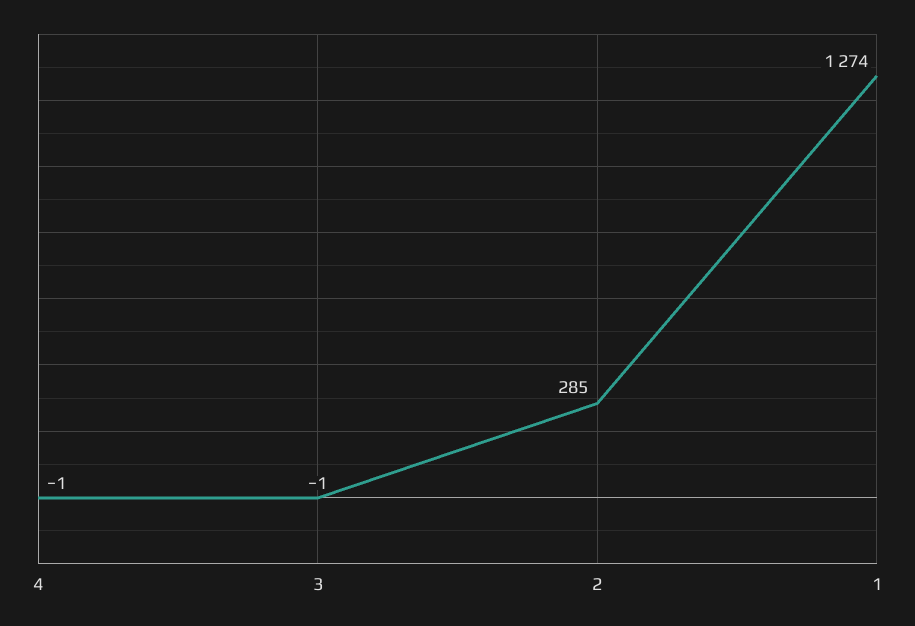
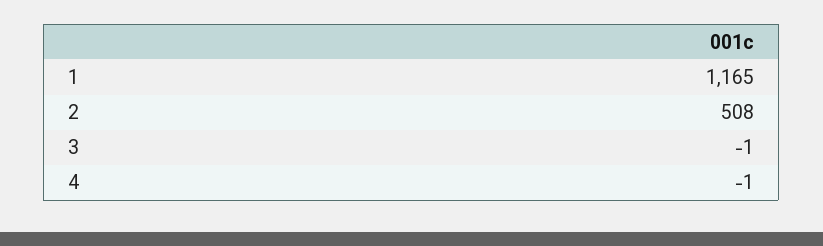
  {
    "4": -1,
    "3": -1,
-   "2": 285,
+   "2": 508,
-   "1": 1274
+   "1": 1165
  }

